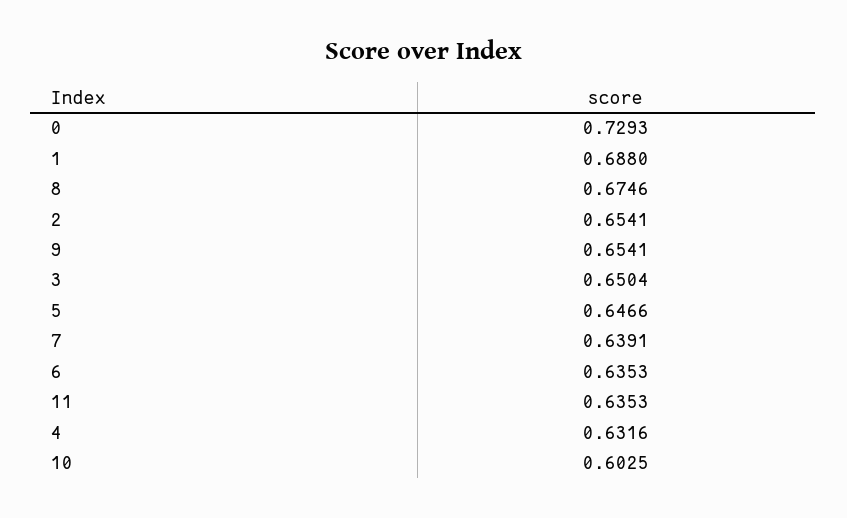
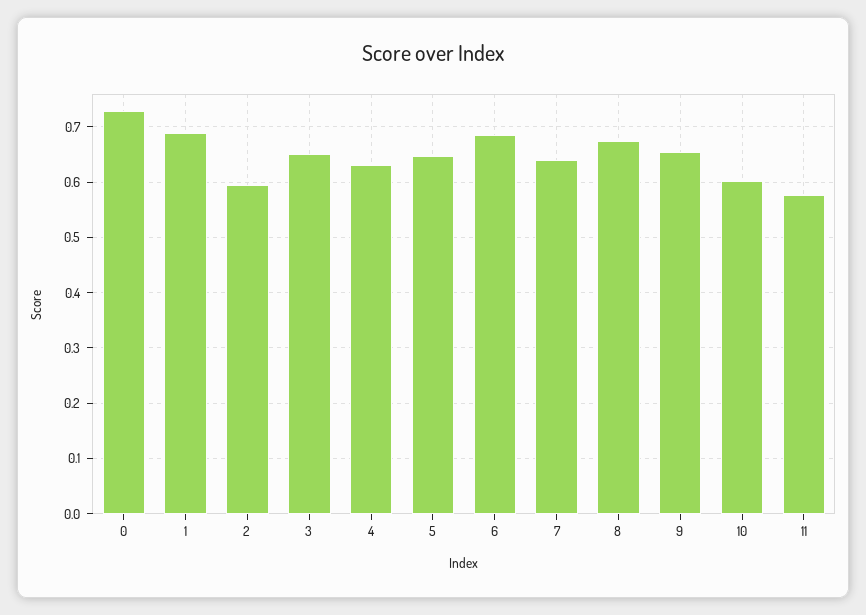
  {
    "0": 0.7293,
    "1": 0.688,
    "8": 0.6746,
-   "2": 0.6541,
+   "2": 0.6,
    "9": 0.6541,
    "3": 0.6504,
    "5": 0.6466,
    "7": 0.6391,
-   "6": 0.6353,
+   "6": 0.68,
-   "11": 0.6353,
+   "11": 0.58,
    "4": 0.6316,
    "10": 0.6025
  }

